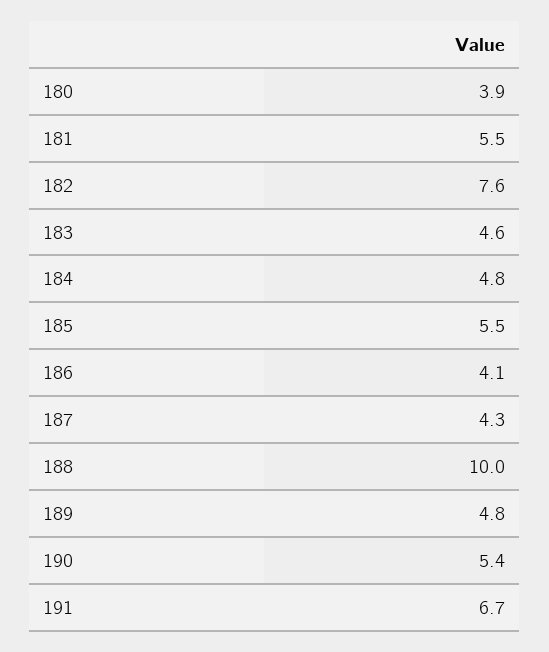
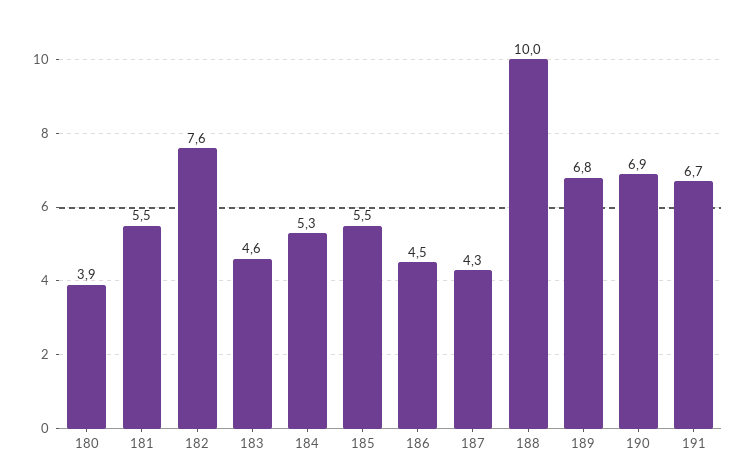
  {
    "180": 3.9,
    "181": 5.5,
    "182": 7.6,
    "183": 4.6,
-   "184": 4.8,
+   "184": 5.3,
    "185": 5.5,
-   "186": 4.1,
+   "186": 4.5,
    "187": 4.3,
    "188": 10,
-   "189": 4.8,
+   "189": 6.8,
-   "190": 5.4,
+   "190": 6.9,
    "191": 6.7
  }

